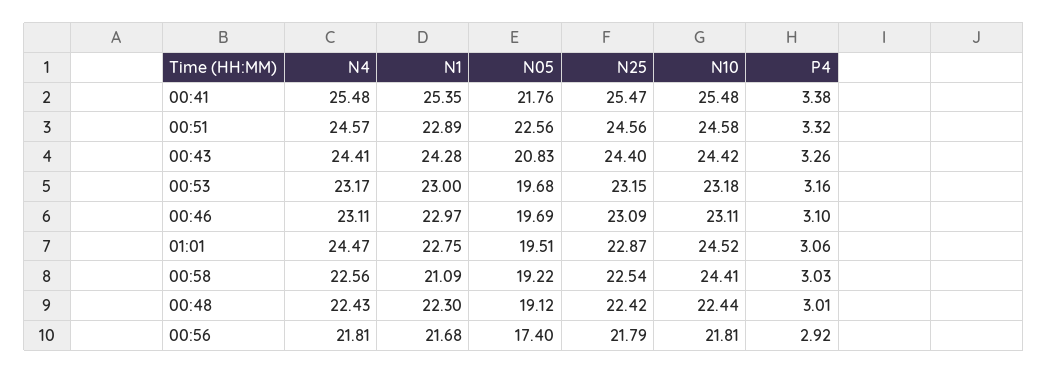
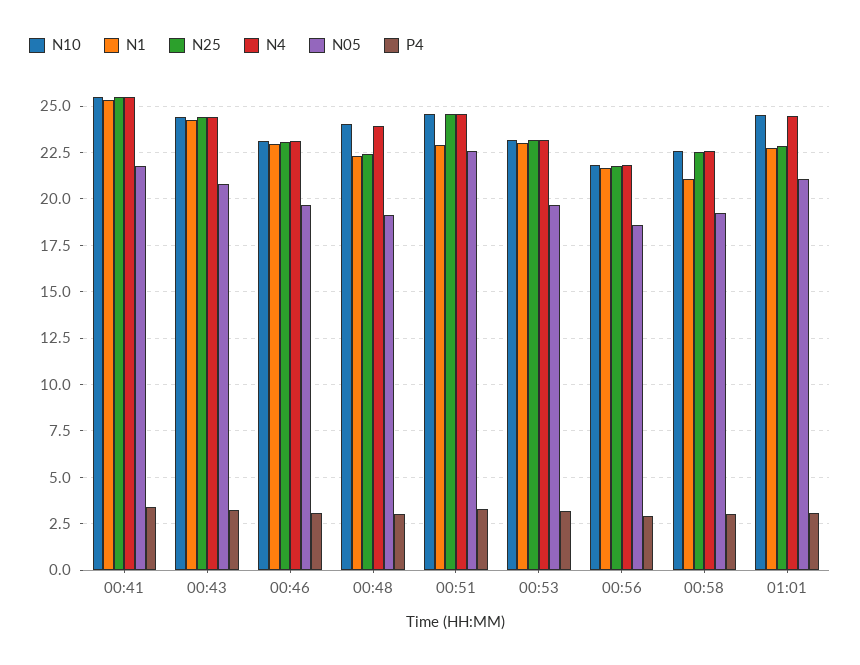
  {
    "N4": {
      "00:41": 25.48,
      "00:51": 24.57,
      "00:43": 24.41,
      "00:53": 23.17,
      "00:46": 23.11,
      "01:01": 24.47,
      "00:58": 22.56,
-     "00:48": 22.43,
+     "00:48": 24,
      "00:56": 21.81
    },
    "N1": {
      "00:41": 25.35,
      "00:51": 22.89,
      "00:43": 24.28,
      "00:53": 23,
      "00:46": 22.97,
      "01:01": 22.75,
      "00:58": 21.09,
      "00:48": 22.3,
      "00:56": 21.68
    },
    "N05": {
      "00:41": 21.76,
      "00:51": 22.56,
      "00:43": 20.83,
      "00:53": 19.68,
      "00:46": 19.69,
-     "01:01": 19.51,
+     "01:01": 21,
      "00:58": 19.22,
      "00:48": 19.12,
-     "00:56": 17.4
+     "00:56": 18.5
    },
    "N25": {
      "00:41": 25.47,
      "00:51": 24.56,
      "00:43": 24.4,
      "00:53": 23.15,
      "00:46": 23.09,
      "01:01": 22.87,
      "00:58": 22.54,
      "00:48": 22.42,
      "00:56": 21.79
    },
    "N10": {
      "00:41": 25.48,
      "00:51": 24.58,
      "00:43": 24.42,
      "00:53": 23.18,
      "00:46": 23.11,
      "01:01": 24.52,
-     "00:58": 24.41,
+     "00:58": 22.5,
-     "00:48": 22.44,
+     "00:48": 24,
      "00:56": 21.81
    },
    "P4": {
      "00:41": 3.38,
      "00:51": 3.32,
      "00:43": 3.26,
      "00:53": 3.16,
      "00:46": 3.1,
      "01:01": 3.06,
      "00:58": 3.03,
      "00:48": 3.01,
      "00:56": 2.92
    }
  }

